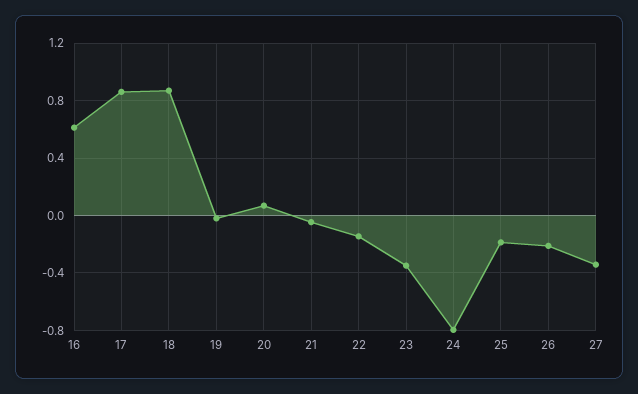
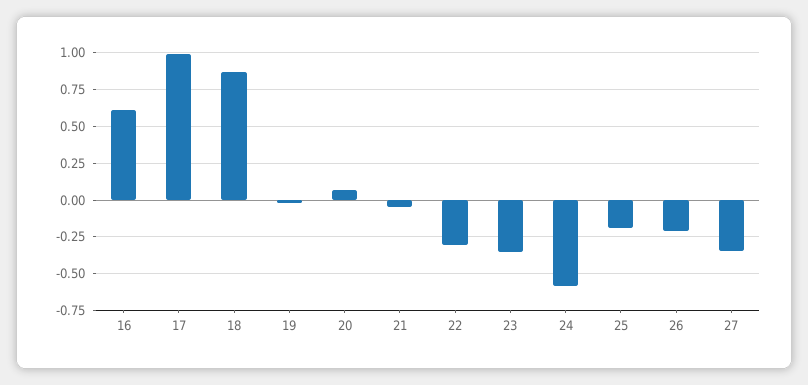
  {
    "16": 0.6,
-   "17": 0.85,
+   "17": 1,
    "18": 0.85,
    "19": 0,
    "20": 0.05,
    "21": -0.05,
-   "22": -0.15,
+   "22": -0.3,
    "23": -0.35,
-   "24": -0.8,
+   "24": -0.6,
    "25": -0.2,
    "26": -0.2,
    "27": -0.35
  }

